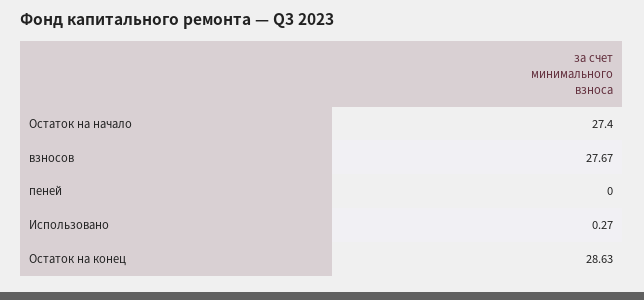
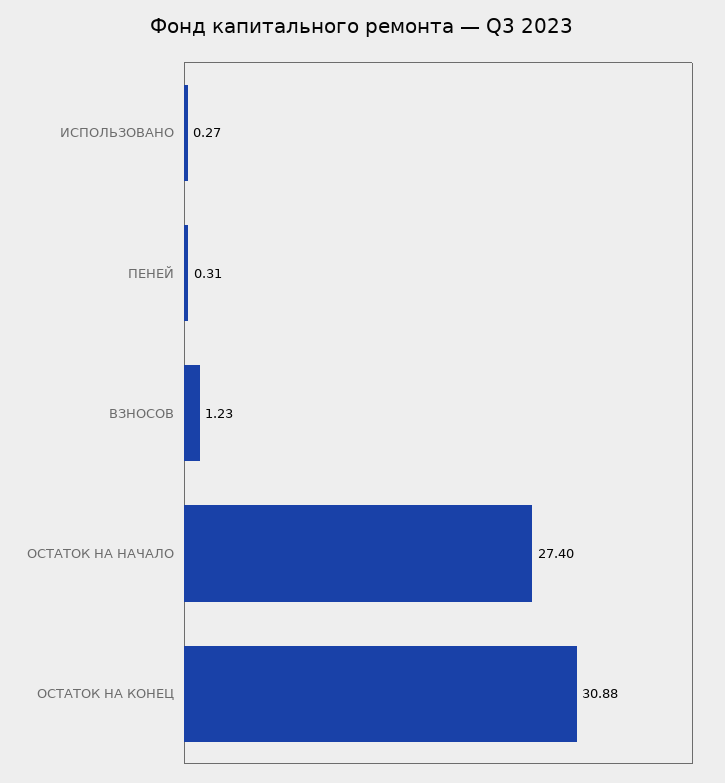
  {
    "Остаток на начало": 27.4,
-   "взносов": 27.67,
+   "взносов": 1.23,
-   "пеней": 0,
+   "пеней": 0.31,
    "Использовано": 0.27,
-   "Остаток на конец": 28.63
+   "Остаток на конец": 30.88
  }

